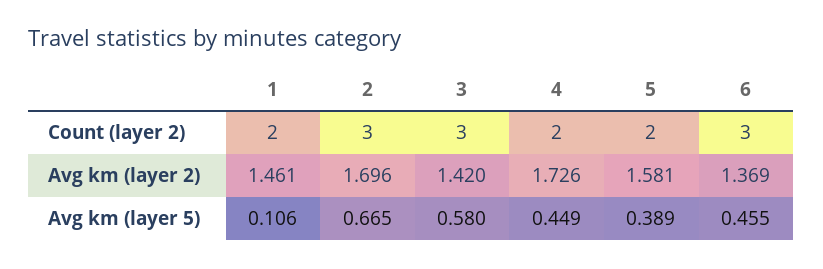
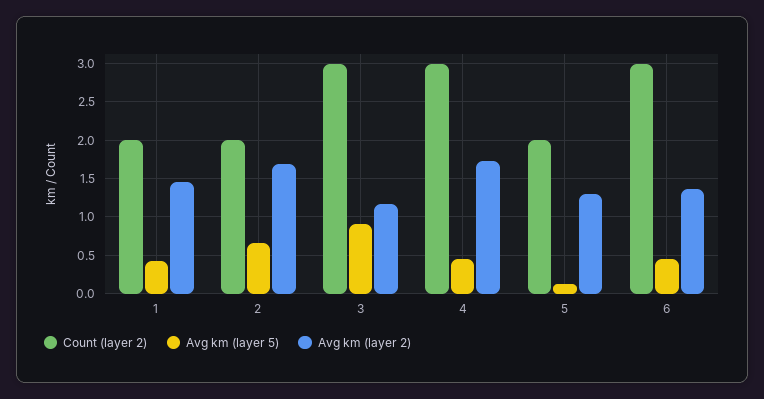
  {
    "Count (layer 2)": {
      "1": 2,
-     "2": 3,
+     "2": 2,
      "3": 3,
-     "4": 2,
+     "4": 3,
      "5": 2,
      "6": 3
    },
    "Avg km (layer 2)": {
      "1": 1.461,
      "2": 1.696,
-     "3": 1.42,
+     "3": 1.2,
      "4": 1.726,
-     "5": 1.581,
+     "5": 1.3,
      "6": 1.369
    },
    "Avg km (layer 5)": {
-     "1": 0.106,
+     "1": 0.4,
      "2": 0.665,
-     "3": 0.58,
+     "3": 0.9,
      "4": 0.449,
-     "5": 0.389,
+     "5": 0.1,
      "6": 0.455
    }
  }

